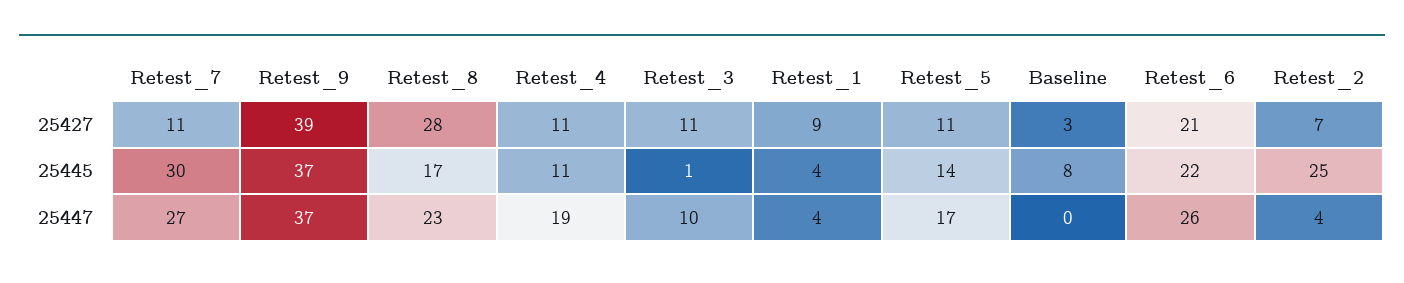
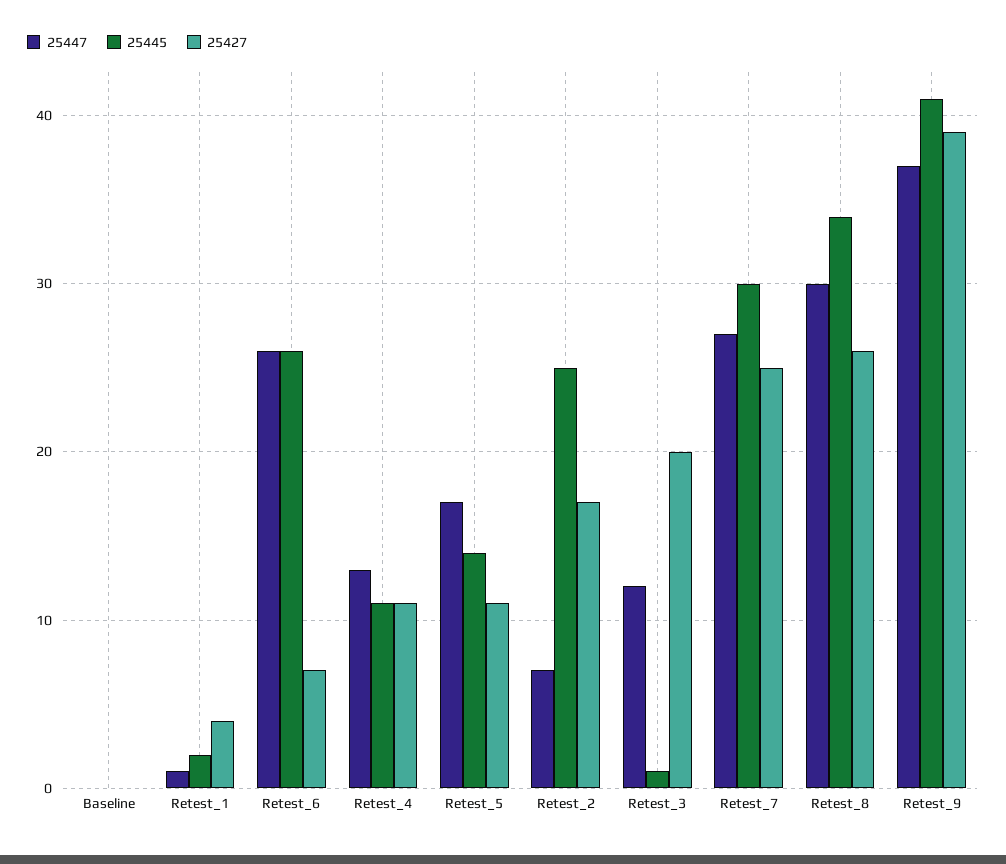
  {
    "25427": {
-     "Retest_7": 11,
+     "Retest_7": 25,
      "Retest_9": 39,
-     "Retest_8": 28,
+     "Retest_8": 26,
      "Retest_4": 11,
-     "Retest_3": 11,
+     "Retest_3": 20,
-     "Retest_1": 9,
+     "Retest_1": 4,
      "Retest_5": 11,
-     "Baseline": 3,
+     "Baseline": 0,
-     "Retest_6": 21,
+     "Retest_6": 7,
-     "Retest_2": 7
+     "Retest_2": 17
    },
    "25445": {
      "Retest_7": 30,
-     "Retest_9": 37,
+     "Retest_9": 41,
-     "Retest_8": 17,
+     "Retest_8": 34,
      "Retest_4": 11,
      "Retest_3": 1,
-     "Retest_1": 4,
+     "Retest_1": 2,
      "Retest_5": 14,
-     "Baseline": 8,
+     "Baseline": 0,
-     "Retest_6": 22,
+     "Retest_6": 26,
      "Retest_2": 25
    },
    "25447": {
      "Retest_7": 27,
      "Retest_9": 37,
-     "Retest_8": 23,
+     "Retest_8": 30,
-     "Retest_4": 19,
+     "Retest_4": 13,
-     "Retest_3": 10,
+     "Retest_3": 12,
-     "Retest_1": 4,
+     "Retest_1": 1,
      "Retest_5": 17,
      "Baseline": 0,
      "Retest_6": 26,
-     "Retest_2": 4
+     "Retest_2": 7
    }
  }

